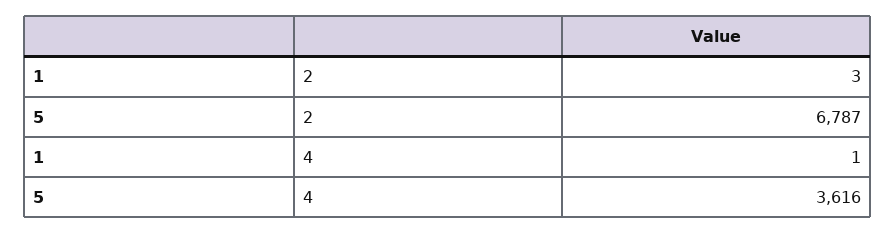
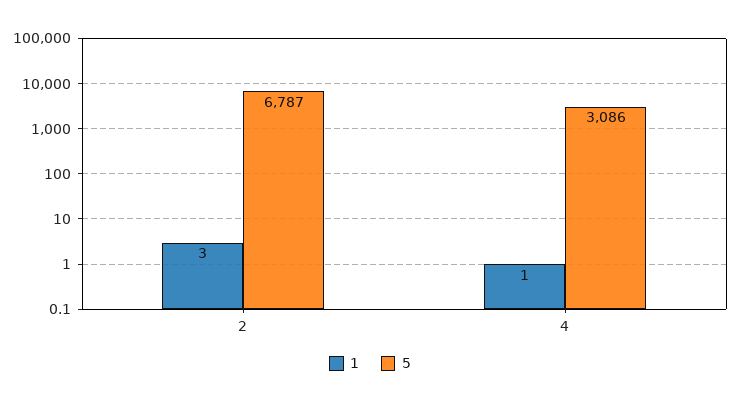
  {
    "1": {
      "2": 3,
      "4": 1
    },
    "5": {
      "2": 6787,
-     "4": 3616
+     "4": 3086
    }
  }

